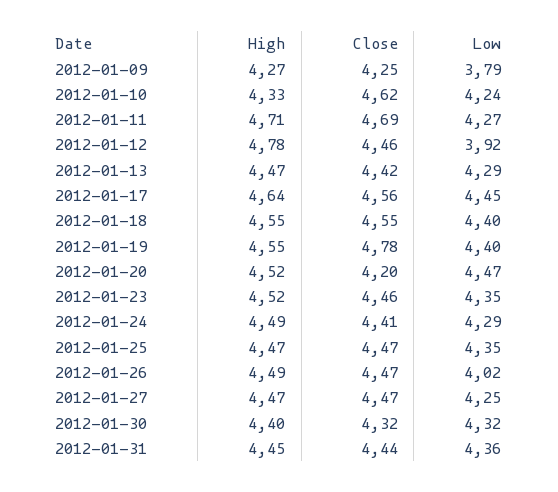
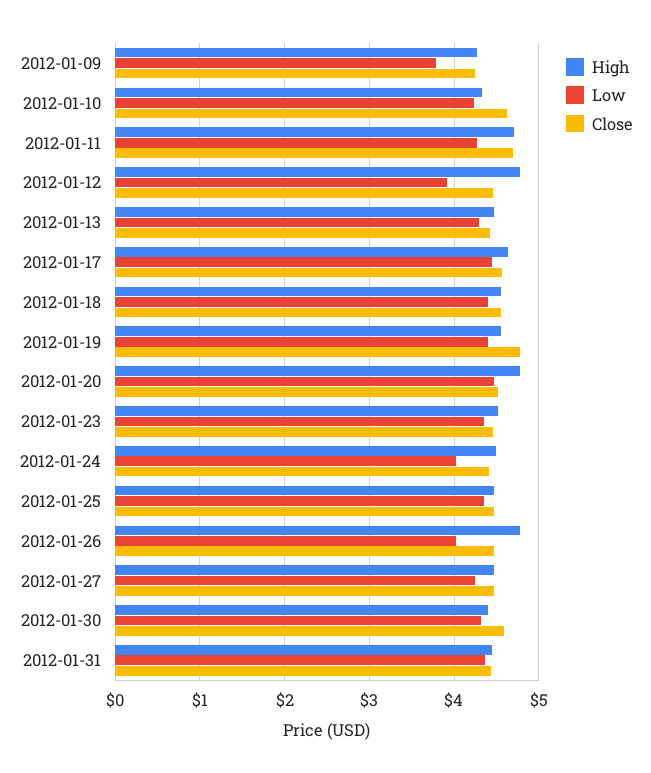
  {
    "High": {
      "2012-01-09": 4.27,
      "2012-01-10": 4.33,
      "2012-01-11": 4.71,
      "2012-01-12": 4.78,
      "2012-01-13": 4.47,
      "2012-01-17": 4.64,
      "2012-01-18": 4.55,
      "2012-01-19": 4.55,
-     "2012-01-20": 4.52,
+     "2012-01-20": 4.8,
      "2012-01-23": 4.52,
      "2012-01-24": 4.49,
      "2012-01-25": 4.47,
-     "2012-01-26": 4.49,
+     "2012-01-26": 4.8,
      "2012-01-27": 4.47,
      "2012-01-30": 4.4,
      "2012-01-31": 4.45
    },
    "Close": {
      "2012-01-09": 4.25,
      "2012-01-10": 4.62,
      "2012-01-11": 4.69,
      "2012-01-12": 4.46,
      "2012-01-13": 4.42,
      "2012-01-17": 4.56,
      "2012-01-18": 4.55,
      "2012-01-19": 4.78,
-     "2012-01-20": 4.2,
+     "2012-01-20": 4.5,
      "2012-01-23": 4.46,
      "2012-01-24": 4.41,
      "2012-01-25": 4.47,
      "2012-01-26": 4.47,
      "2012-01-27": 4.47,
-     "2012-01-30": 4.32,
+     "2012-01-30": 4.6,
      "2012-01-31": 4.44
    },
    "Low": {
      "2012-01-09": 3.79,
      "2012-01-10": 4.24,
      "2012-01-11": 4.27,
      "2012-01-12": 3.92,
      "2012-01-13": 4.29,
      "2012-01-17": 4.45,
      "2012-01-18": 4.4,
      "2012-01-19": 4.4,
      "2012-01-20": 4.47,
      "2012-01-23": 4.35,
-     "2012-01-24": 4.29,
+     "2012-01-24": 4,
      "2012-01-25": 4.35,
      "2012-01-26": 4.02,
      "2012-01-27": 4.25,
      "2012-01-30": 4.32,
      "2012-01-31": 4.36
    }
  }

